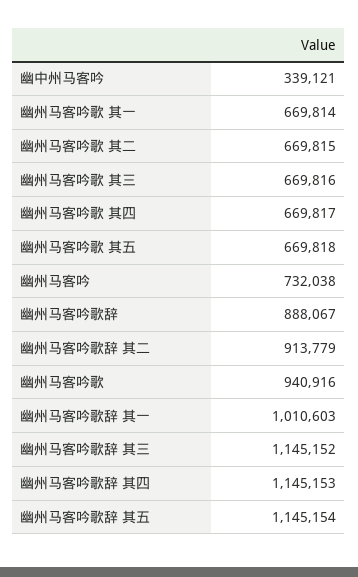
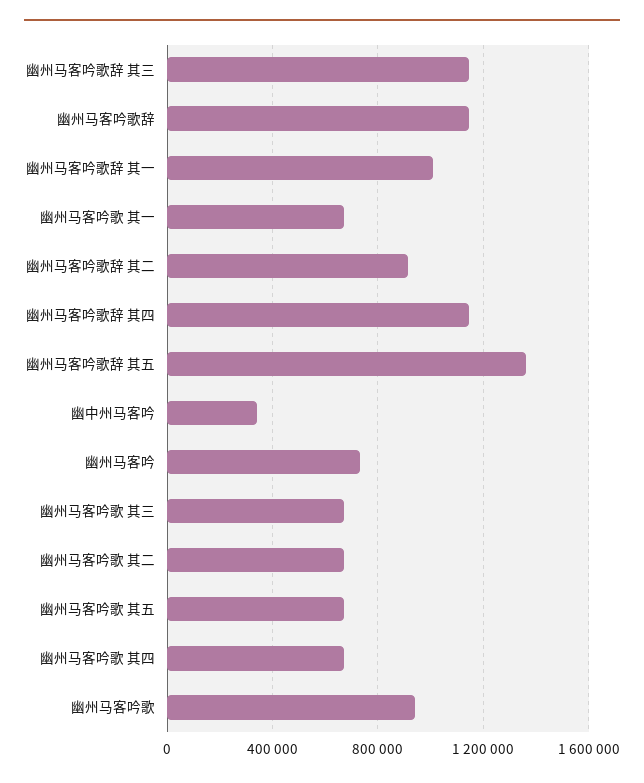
  {
    "幽中州马客吟": 339121,
    "幽州马客吟歌 其一": 669814,
    "幽州马客吟歌 其二": 669815,
    "幽州马客吟歌 其三": 669816,
    "幽州马客吟歌 其四": 669817,
    "幽州马客吟歌 其五": 669818,
    "幽州马客吟": 732038,
-   "幽州马客吟歌辞": 888067,
+   "幽州马客吟歌辞": 1150000,
    "幽州马客吟歌辞 其二": 913779,
    "幽州马客吟歌": 940916,
    "幽州马客吟歌辞 其一": 1010603,
    "幽州马客吟歌辞 其三": 1145152,
    "幽州马客吟歌辞 其四": 1145153,
-   "幽州马客吟歌辞 其五": 1145154
+   "幽州马客吟歌辞 其五": 1350000
  }

